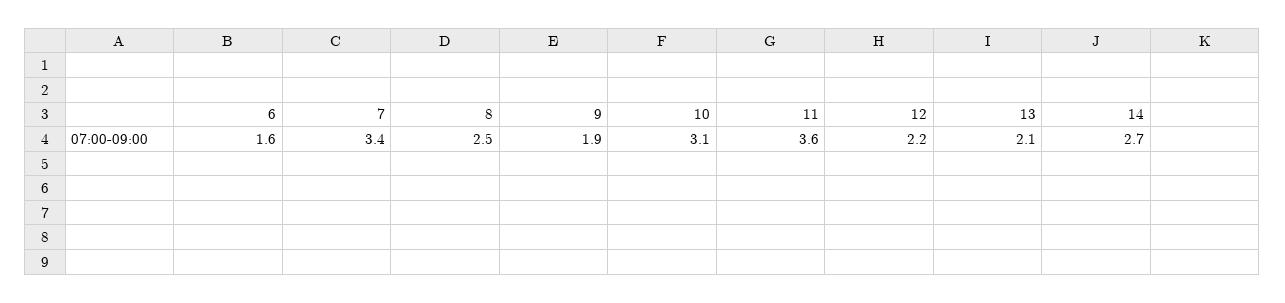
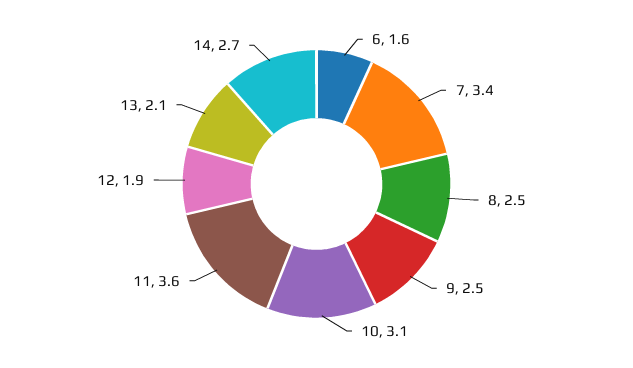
  {
    "6": 1.6,
    "7": 3.4,
    "8": 2.5,
-   "9": 1.9,
+   "9": 2.5,
    "10": 3.1,
    "11": 3.6,
-   "12": 2.2,
+   "12": 1.9,
    "13": 2.1,
    "14": 2.7
  }

